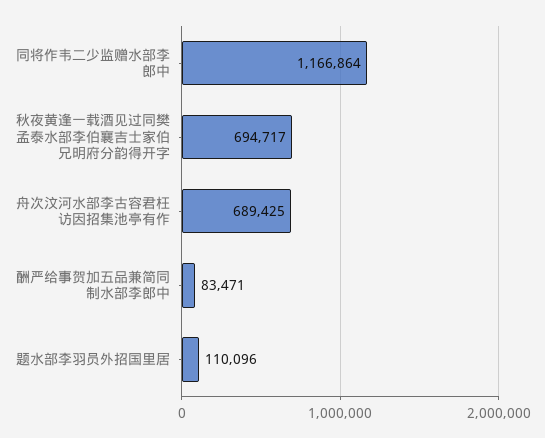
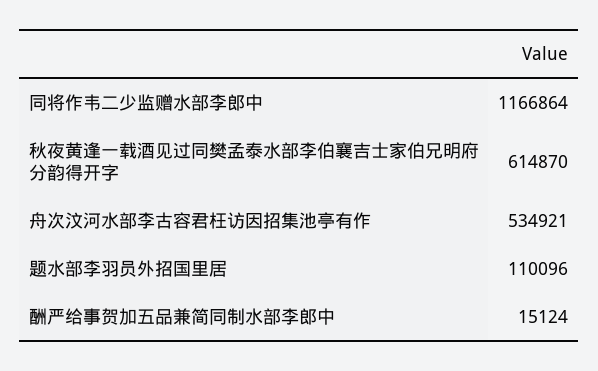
  {
    "同将作韦二少监赠水部李郎中": 1166864,
-   "秋夜黄逢一载酒见过同樊孟泰水部李伯襄吉士家伯兄明府分韵得开字": 694717,
+   "秋夜黄逢一载酒见过同樊孟泰水部李伯襄吉士家伯兄明府分韵得开字": 614870,
-   "舟次汶河水部李古容君枉访因招集池亭有作": 689425,
+   "舟次汶河水部李古容君枉访因招集池亭有作": 534921,
-   "酬严给事贺加五品兼简同制水部李郎中": 83471,
+   "酬严给事贺加五品兼简同制水部李郎中": 15124,
    "题水部李羽员外招国里居": 110096
  }

